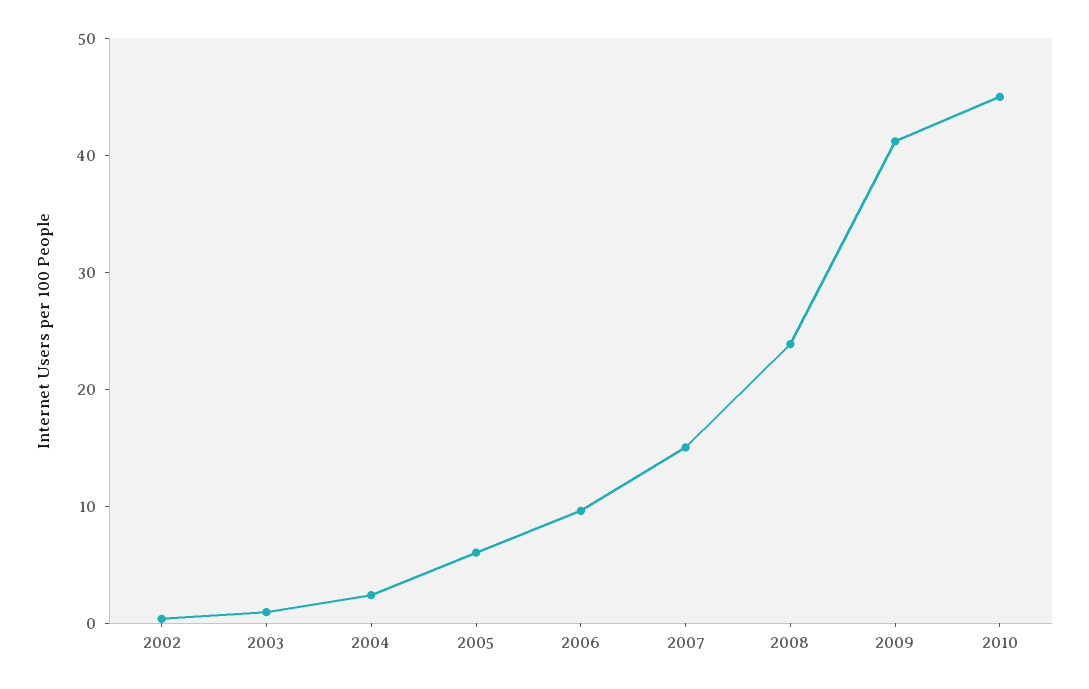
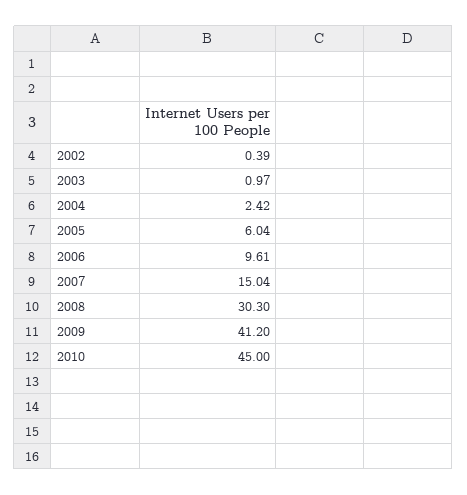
  {
    "2002": 0.39,
    "2003": 0.97,
    "2004": 2.42,
    "2005": 6.04,
    "2006": 9.61,
    "2007": 15.04,
-   "2008": 24,
+   "2008": 30.3,
    "2009": 41.2,
    "2010": 45
  }

